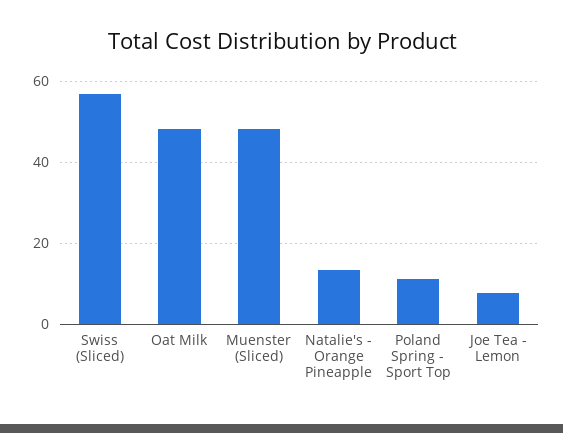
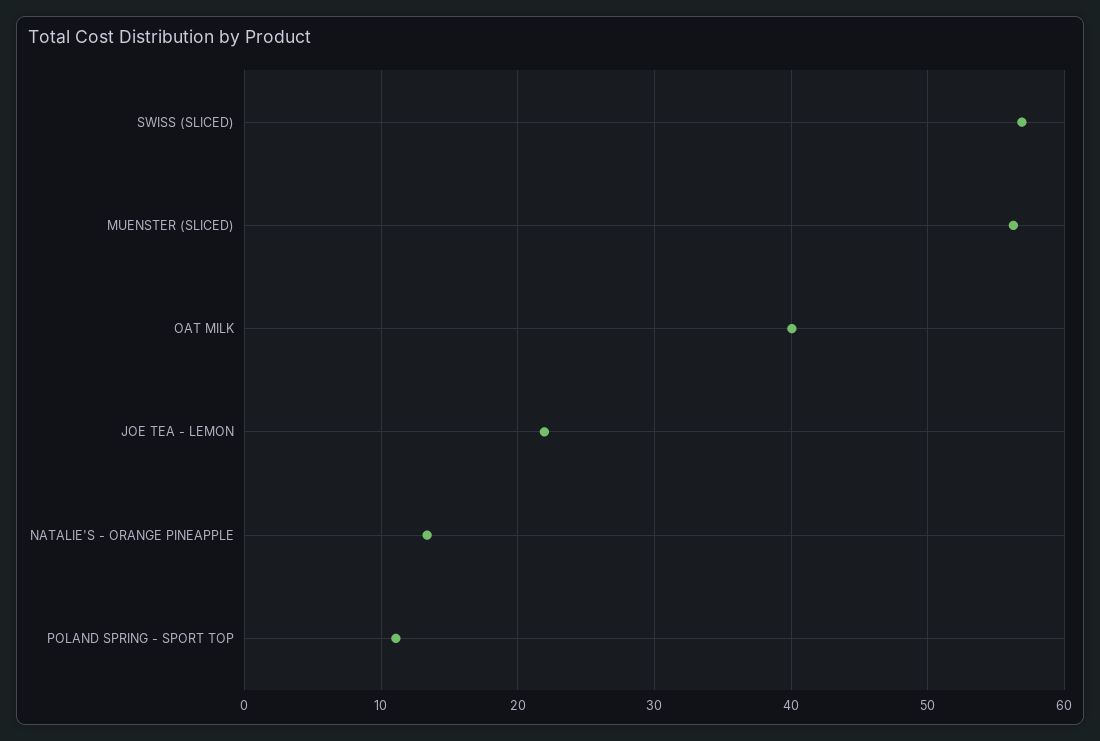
  {
    "Swiss (Sliced)": 57,
-   "Oat Milk": 48,
+   "Oat Milk": 40,
-   "Muenster (Sliced)": 48,
+   "Muenster (Sliced)": 56,
    "Natalie's - Orange Pineapple": 13,
    "Poland Spring - Sport Top": 11,
-   "Joe Tea - Lemon": 8
+   "Joe Tea - Lemon": 22
  }

